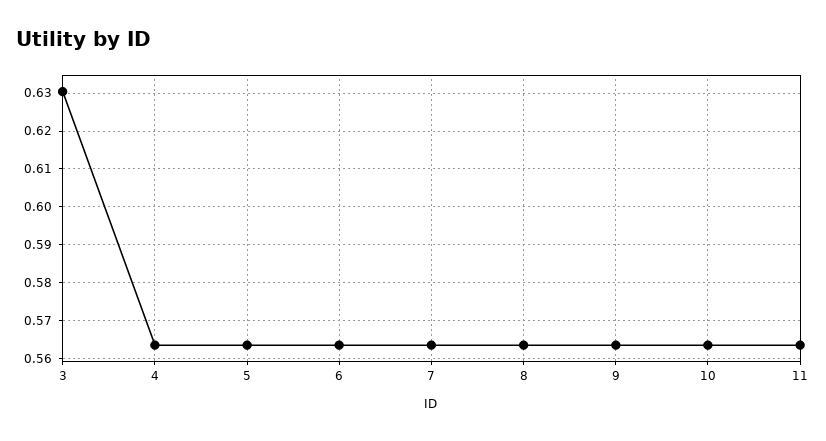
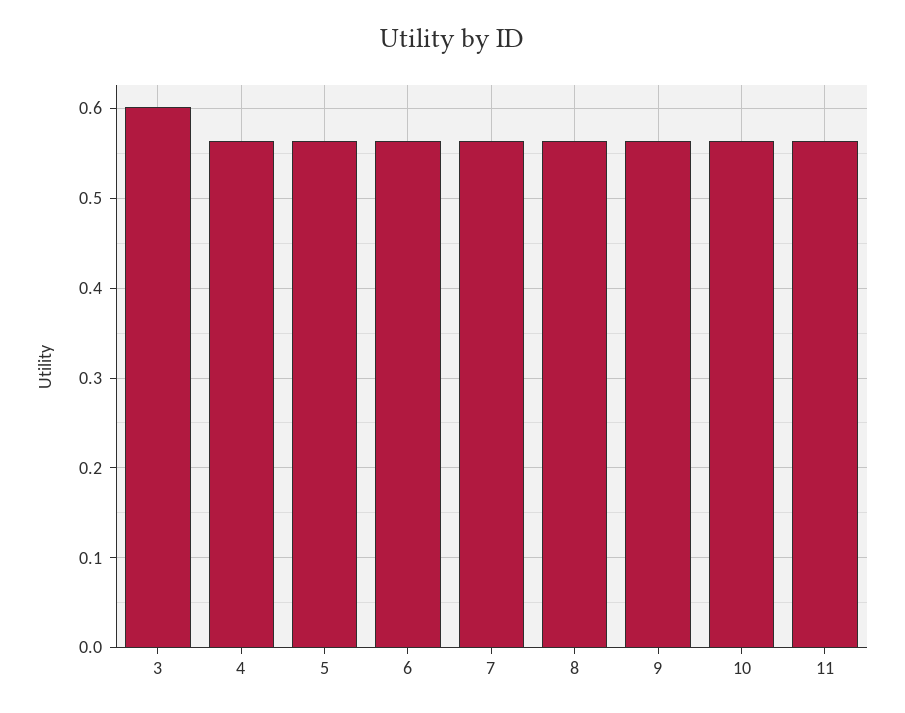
  {
-   "3": 0.63,
+   "3": 0.6,
    "4": 0.564,
    "5": 0.564,
    "6": 0.564,
    "7": 0.564,
    "8": 0.564,
    "9": 0.564,
    "10": 0.564,
    "11": 0.564
  }

